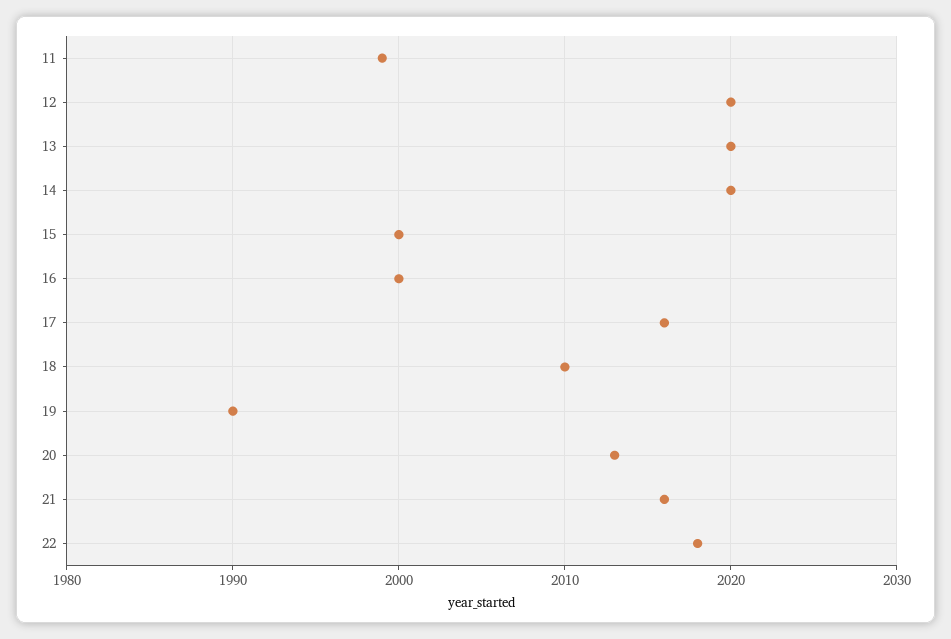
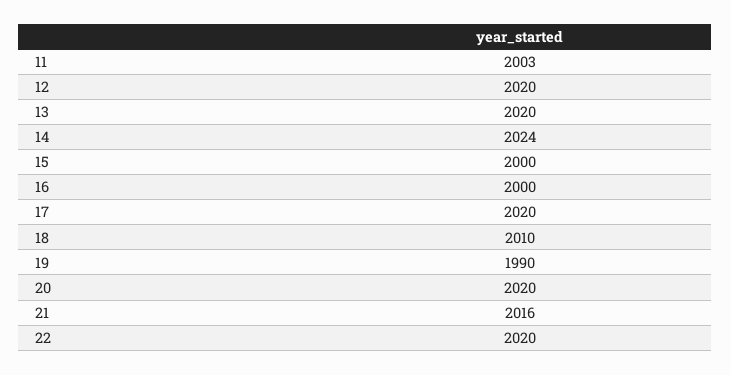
  {
-   "11": 1999,
+   "11": 2003,
    "12": 2020,
    "13": 2020,
-   "14": 2020,
+   "14": 2024,
    "15": 2000,
    "16": 2000,
-   "17": 2016,
+   "17": 2020,
    "18": 2010,
    "19": 1990,
-   "20": 2013,
+   "20": 2020,
    "21": 2016,
-   "22": 2018
+   "22": 2020
  }

